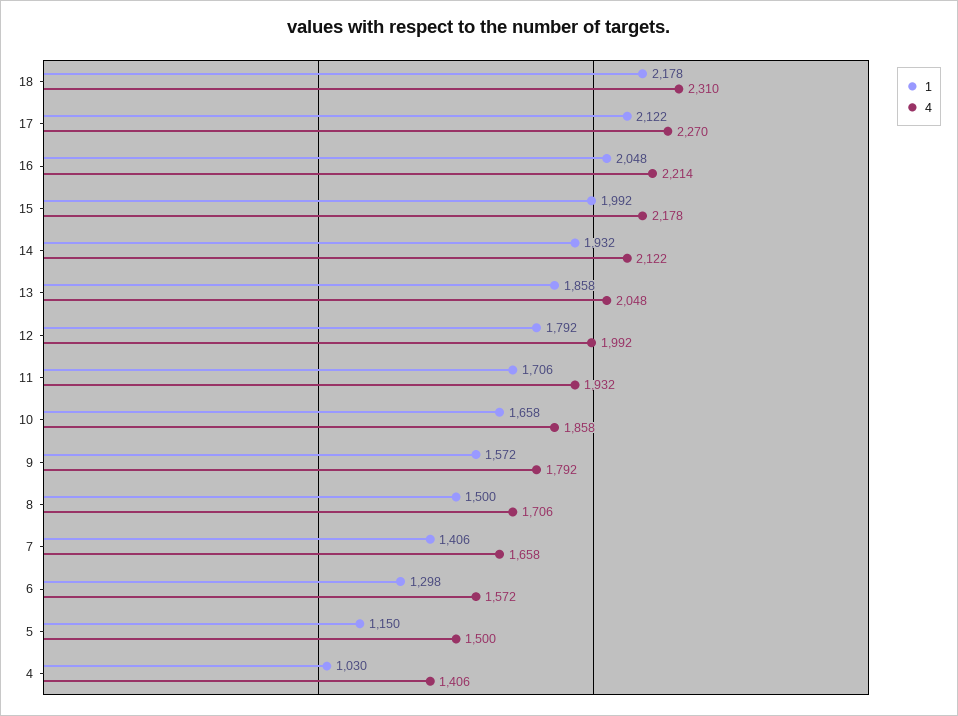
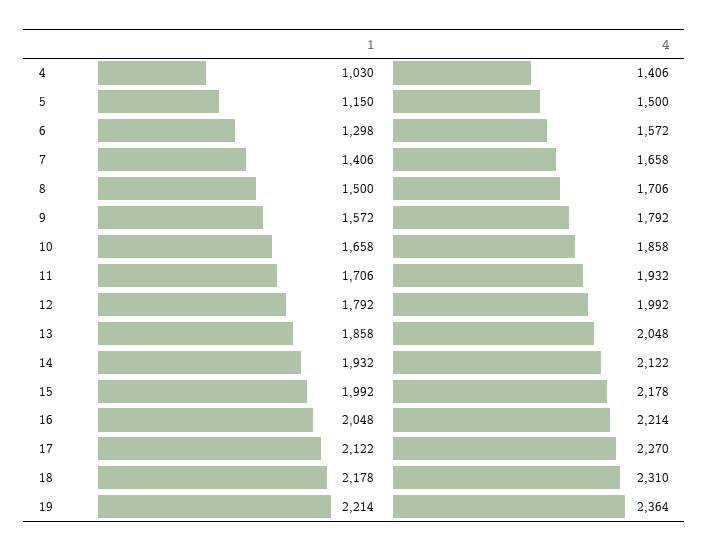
  {
    "1": {
      "18": 2178,
      "17": 2122,
      "16": 2048,
      "15": 1992,
      "14": 1932,
      "13": 1858,
      "12": 1792,
      "11": 1706,
      "10": 1658,
      "9": 1572,
      "8": 1500,
      "7": 1406,
      "6": 1298,
      "5": 1150,
-     "4": 1030
+     "4": 1030,
+     "19": 2214
    },
    "4": {
      "18": 2310,
      "17": 2270,
      "16": 2214,
      "15": 2178,
      "14": 2122,
      "13": 2048,
      "12": 1992,
      "11": 1932,
      "10": 1858,
      "9": 1792,
      "8": 1706,
      "7": 1658,
      "6": 1572,
      "5": 1500,
-     "4": 1406
+     "4": 1406,
+     "19": 2364
    }
  }

